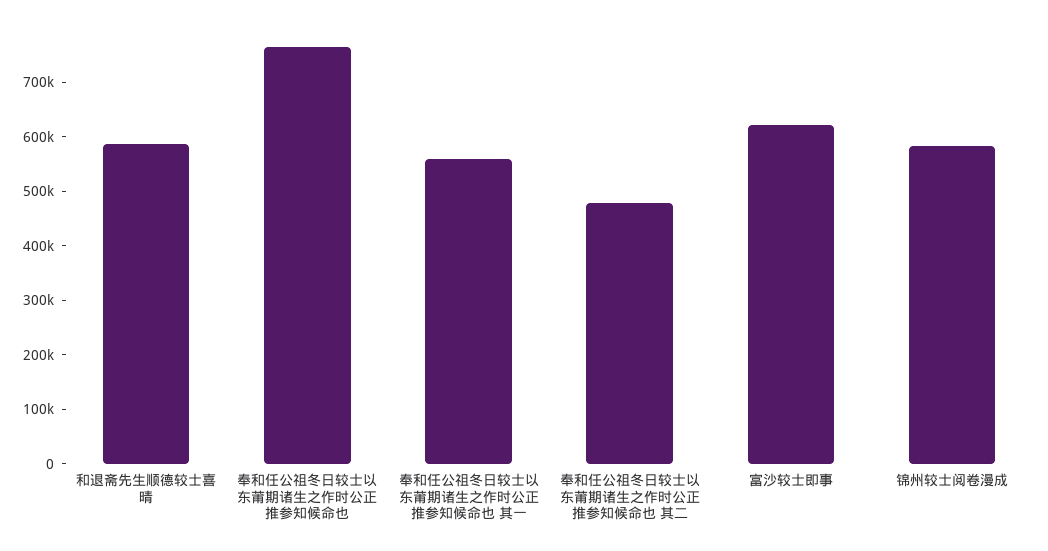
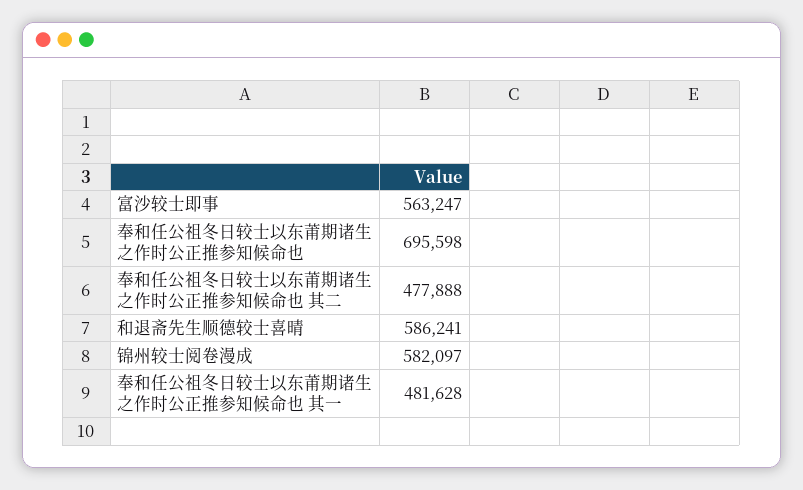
  {
    "和退斋先生顺德较士喜晴": 586241,
-   "奉和任公祖冬日较士以东莆期诸生之作时公正推参知候命也": 760000,
+   "奉和任公祖冬日较士以东莆期诸生之作时公正推参知候命也": 695598,
-   "奉和任公祖冬日较士以东莆期诸生之作时公正推参知候命也 其一": 560000,
+   "奉和任公祖冬日较士以东莆期诸生之作时公正推参知候命也 其一": 481628,
    "奉和任公祖冬日较士以东莆期诸生之作时公正推参知候命也 其二": 477888,
-   "富沙较士即事": 620000,
+   "富沙较士即事": 563247,
    "锦州较士阅卷漫成": 582097
  }

